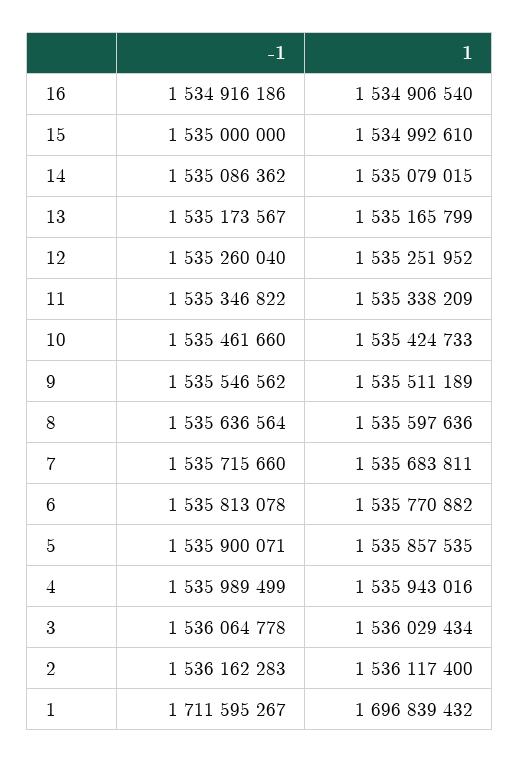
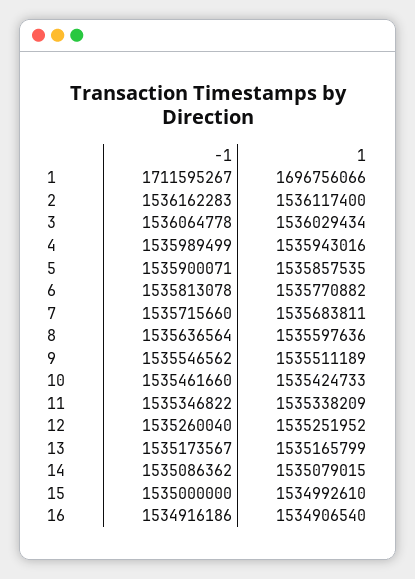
  {
    "-1": {
      "16": 1534916186,
      "15": 1535000000,
      "14": 1535086362,
      "13": 1535173567,
      "12": 1535260040,
      "11": 1535346822,
      "10": 1535461660,
      "9": 1535546562,
      "8": 1535636564,
      "7": 1535715660,
      "6": 1535813078,
      "5": 1535900071,
      "4": 1535989499,
      "3": 1536064778,
      "2": 1536162283,
      "1": 1711595267
    },
    "1": {
      "16": 1534906540,
      "15": 1534992610,
      "14": 1535079015,
      "13": 1535165799,
      "12": 1535251952,
      "11": 1535338209,
      "10": 1535424733,
      "9": 1535511189,
      "8": 1535597636,
      "7": 1535683811,
      "6": 1535770882,
      "5": 1535857535,
      "4": 1535943016,
      "3": 1536029434,
      "2": 1536117400,
-     "1": 1696839432
+     "1": 1696756066
    }
  }

